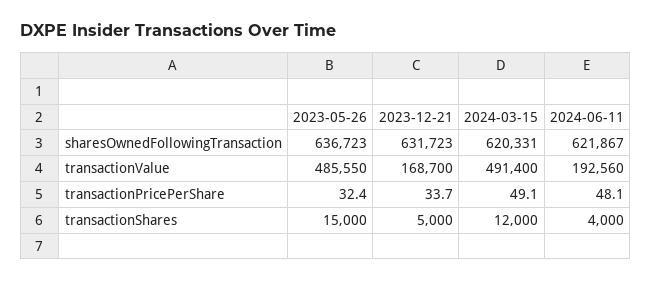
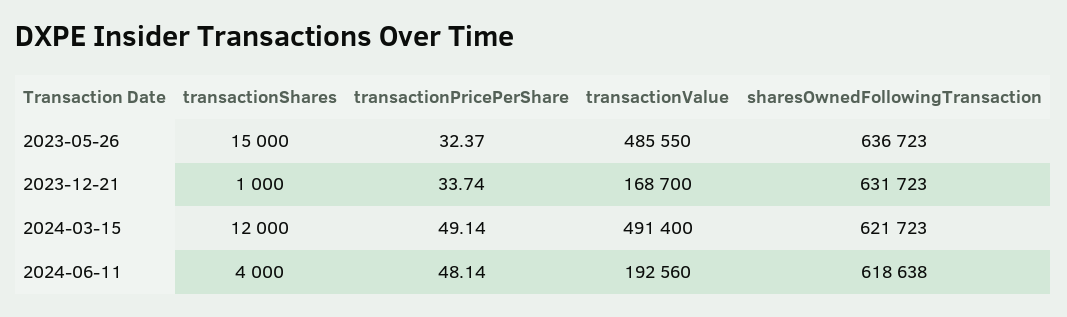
  {
    "2023-05-26": {
      "sharesOwnedFollowingTransaction": 636723,
      "transactionValue": 485550,
      "transactionPricePerShare": 32.37,
      "transactionShares": 15000
    },
    "2023-12-21": {
      "sharesOwnedFollowingTransaction": 631723,
      "transactionValue": 168700,
      "transactionPricePerShare": 33.74,
-     "transactionShares": 5000
+     "transactionShares": 1000
    },
    "2024-03-15": {
-     "sharesOwnedFollowingTransaction": 620331,
+     "sharesOwnedFollowingTransaction": 621723,
      "transactionValue": 491400,
      "transactionPricePerShare": 49.14,
      "transactionShares": 12000
    },
    "2024-06-11": {
-     "sharesOwnedFollowingTransaction": 621867,
+     "sharesOwnedFollowingTransaction": 618638,
      "transactionValue": 192560,
      "transactionPricePerShare": 48.14,
      "transactionShares": 4000
    }
  }

